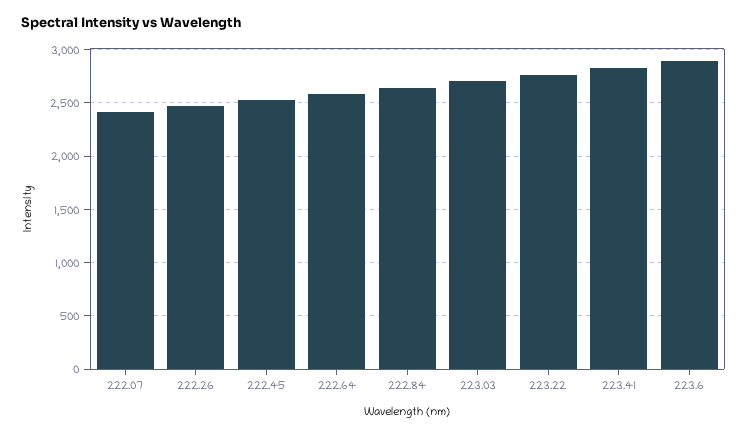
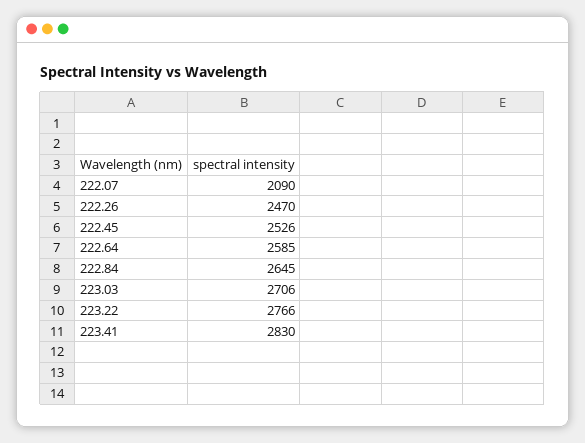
  {
-   "222.07": 2400,
+   "222.07": 2090,
    "222.26": 2470,
    "222.45": 2526,
    "222.64": 2585,
    "222.84": 2645,
    "223.03": 2706,
    "223.22": 2766,
-   "223.41": 2830,
+   "223.41": 2830
-   "223.6": 2900
  }

